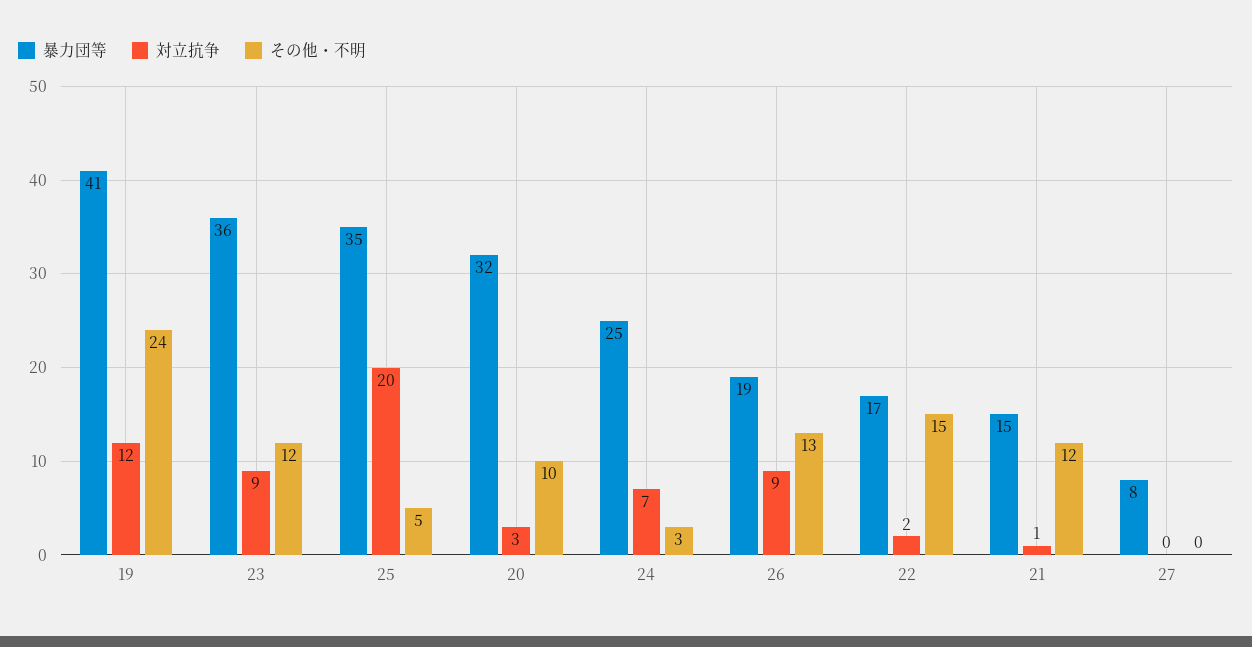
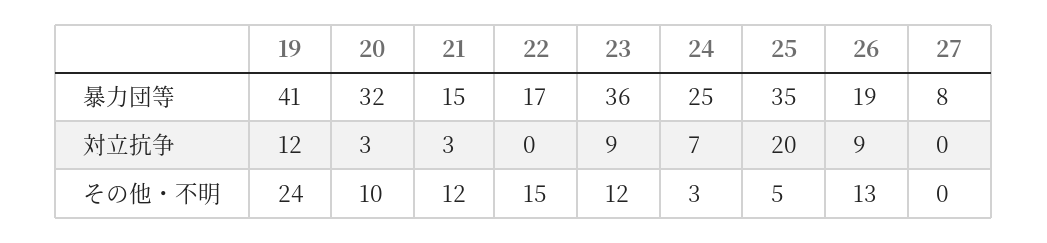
  {
    "暴力団等": {
      "19": 41,
      "23": 36,
      "25": 35,
      "20": 32,
      "24": 25,
      "26": 19,
      "22": 17,
      "21": 15,
      "27": 8
    },
    "対立抗争": {
      "19": 12,
      "23": 9,
      "25": 20,
      "20": 3,
      "24": 7,
      "26": 9,
-     "22": 2,
+     "22": 0,
-     "21": 1,
+     "21": 3,
      "27": 0
    },
    "その他・不明": {
      "19": 24,
      "23": 12,
      "25": 5,
      "20": 10,
      "24": 3,
      "26": 13,
      "22": 15,
      "21": 12,
      "27": 0
    }
  }

